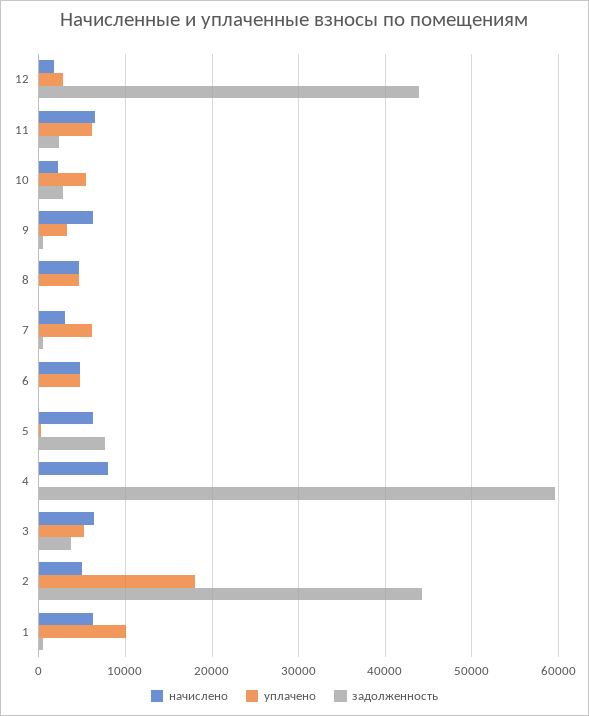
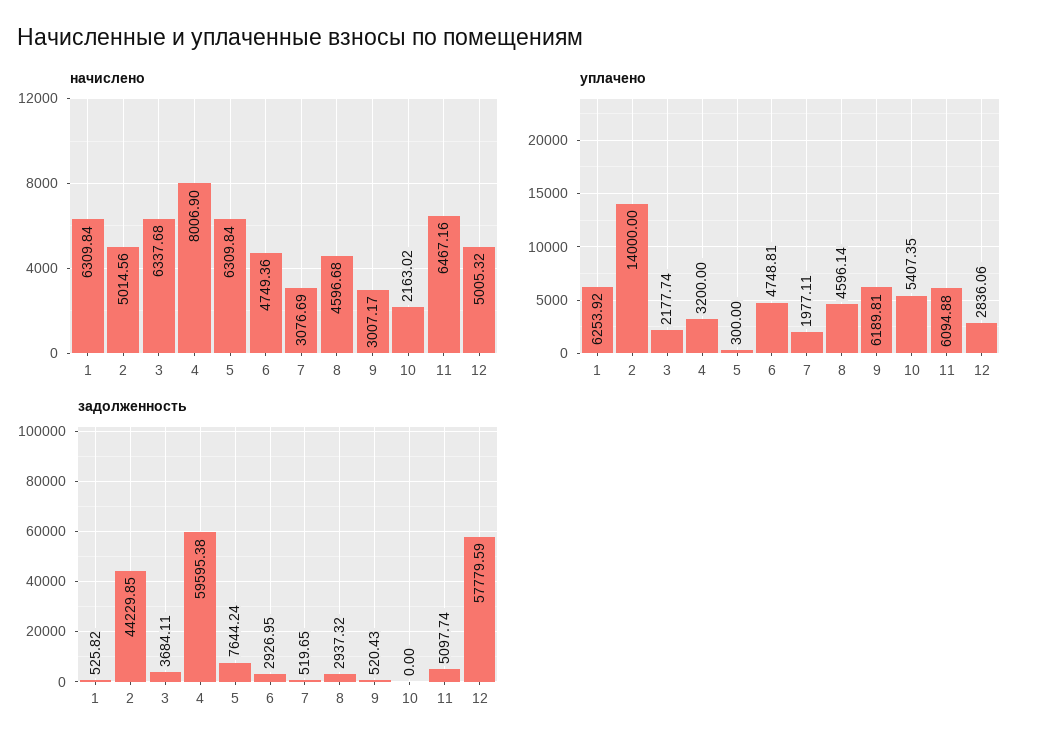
  {
    "начислено": {
-     "12": 2000,
+     "12": 5005.32,
      "11": 6467.16,
      "10": 2163.02,
-     "9": 6000,
+     "9": 3007.17,
      "8": 4596.68,
      "7": 3076.69,
      "6": 4749.36,
      "5": 6309.84,
      "4": 8006.9,
      "3": 6337.68,
      "2": 5014.56,
      "1": 6309.84
    },
    "уплачено": {
      "12": 2836.06,
      "11": 6094.88,
      "10": 5407.35,
-     "9": 3000,
+     "9": 6189.81,
      "8": 4596.14,
-     "7": 6000,
+     "7": 1977.11,
      "6": 4748.81,
      "5": 300,
-     "4": 0,
+     "4": 3200,
-     "3": 5000,
+     "3": 2177.74,
-     "2": 18000,
+     "2": 14000,
-     "1": 10000
+     "1": 6253.92
    },
    "задолженность": {
-     "12": 44000,
+     "12": 57779.59,
-     "11": 2000,
+     "11": 5097.74,
-     "10": 3000,
+     "10": 0,
      "9": 520.43,
-     "8": 0,
+     "8": 2937.32,
      "7": 519.65,
-     "6": 0,
+     "6": 2926.95,
      "5": 7644.24,
      "4": 59595.38,
      "3": 3684.11,
      "2": 44229.85,
      "1": 525.82
    }
  }

